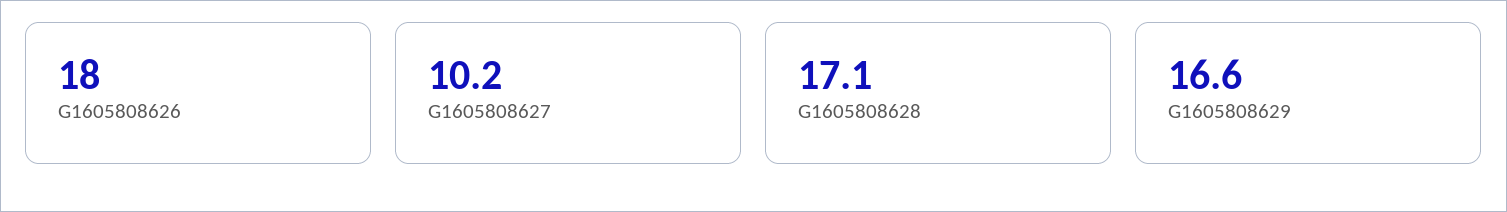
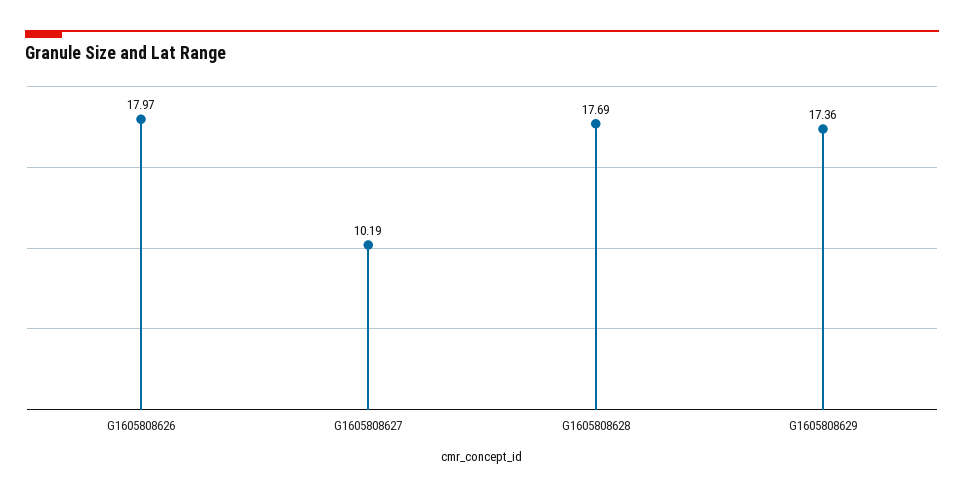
  {
    "G1605808626": 17.97,
    "G1605808627": 10.19,
-   "G1605808628": 17.1,
+   "G1605808628": 17.69,
-   "G1605808629": 16.6
+   "G1605808629": 17.36
  }

